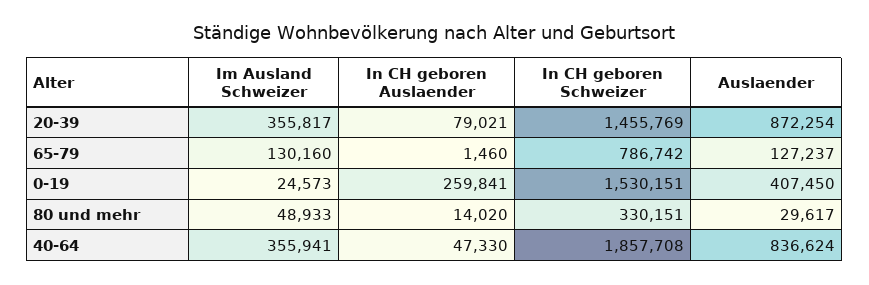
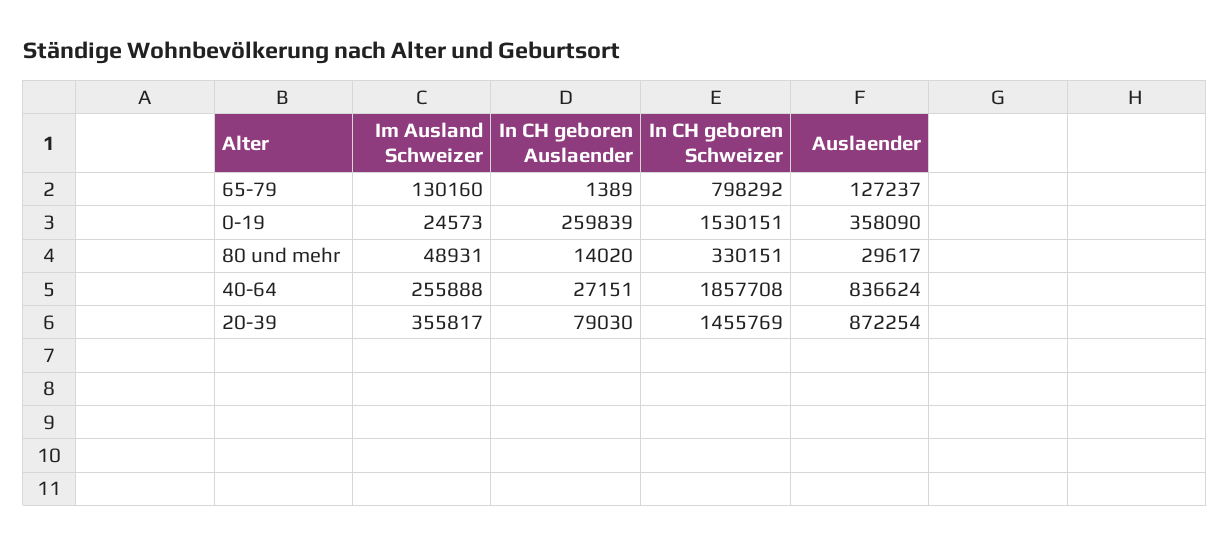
  {
    "Im Ausland Schweizer": {
      "20-39": 355817,
      "65-79": 130160,
      "0-19": 24573,
-     "80 und mehr": 48933,
+     "80 und mehr": 48931,
-     "40-64": 355941
+     "40-64": 255888
    },
    "In CH geboren Auslaender": {
-     "20-39": 79021,
+     "20-39": 79030,
-     "65-79": 1460,
+     "65-79": 1389,
-     "0-19": 259841,
+     "0-19": 259839,
      "80 und mehr": 14020,
-     "40-64": 47330
+     "40-64": 27151
    },
    "In CH geboren Schweizer": {
      "20-39": 1455769,
-     "65-79": 786742,
+     "65-79": 798292,
      "0-19": 1530151,
      "80 und mehr": 330151,
      "40-64": 1857708
    },
    "Auslaender": {
      "20-39": 872254,
      "65-79": 127237,
-     "0-19": 407450,
+     "0-19": 358090,
      "80 und mehr": 29617,
      "40-64": 836624
    }
  }

